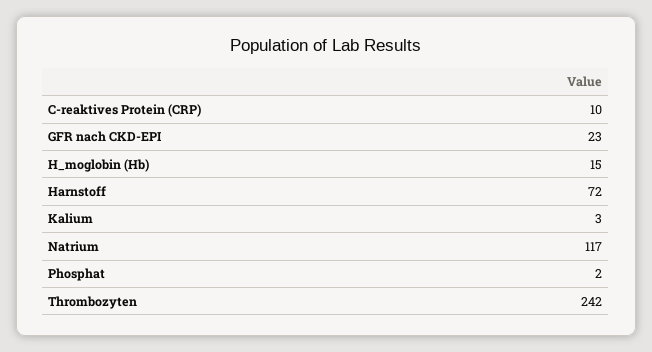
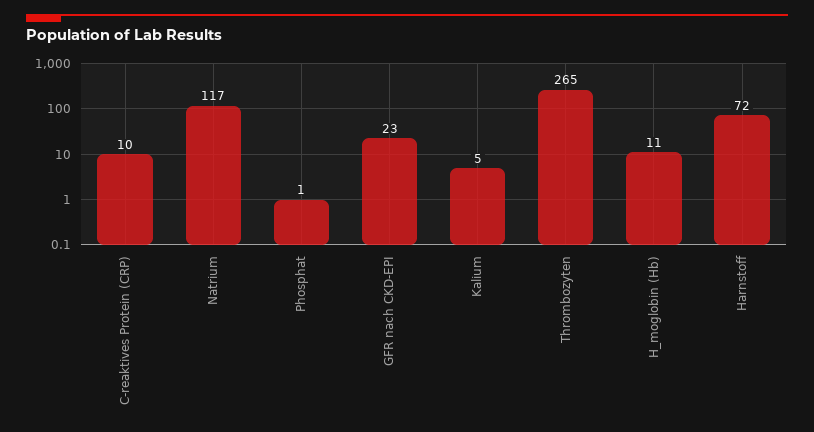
  {
    "C-reaktives Protein (CRP)": 10,
    "GFR nach CKD-EPI": 23,
-   "H_moglobin (Hb)": 15,
+   "H_moglobin (Hb)": 11,
    "Harnstoff": 72,
-   "Kalium": 3,
+   "Kalium": 5,
    "Natrium": 117,
-   "Phosphat": 2,
+   "Phosphat": 1,
-   "Thrombozyten": 242
+   "Thrombozyten": 265
  }

